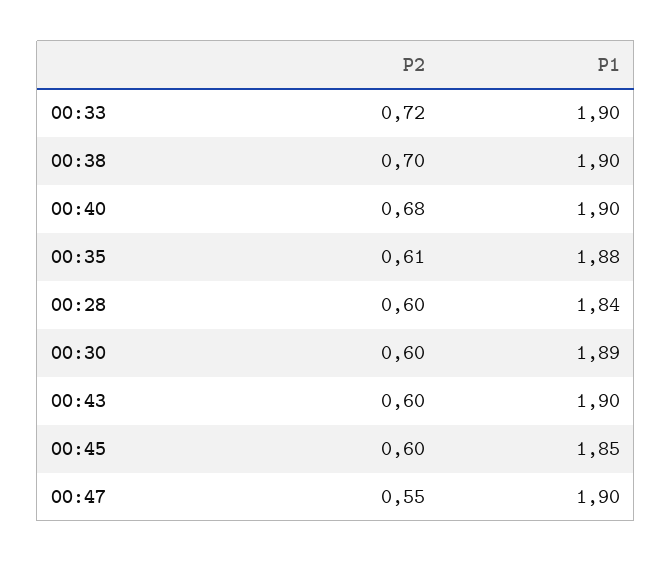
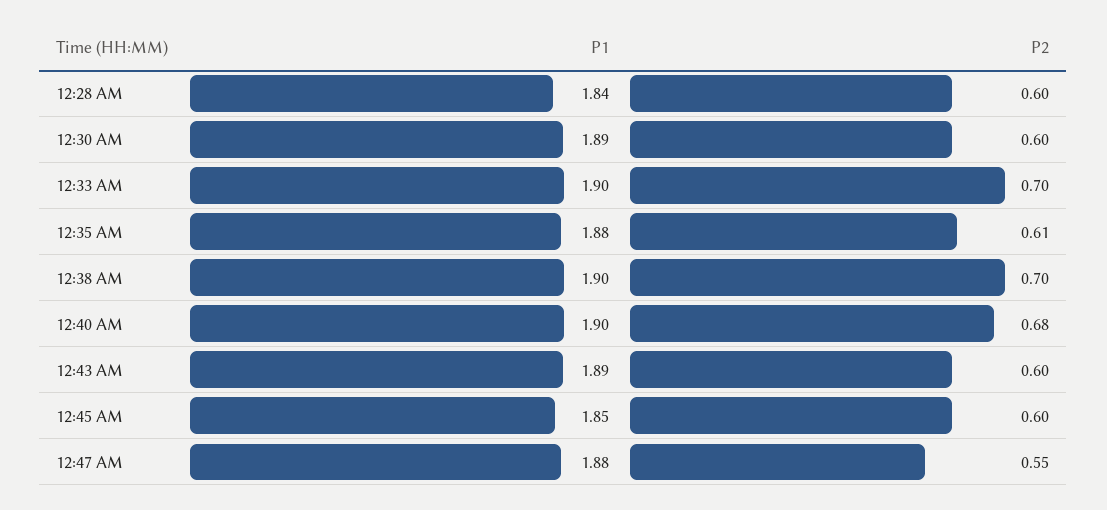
  {
    "P2": {
-     "00:33": 0.72,
+     "00:33": 0.7,
      "00:38": 0.7,
      "00:40": 0.68,
      "00:35": 0.61,
      "00:28": 0.6,
      "00:30": 0.6,
      "00:43": 0.6,
      "00:45": 0.6,
      "00:47": 0.55
    },
    "P1": {
      "00:33": 1.9,
      "00:38": 1.9,
      "00:40": 1.9,
      "00:35": 1.88,
      "00:28": 1.84,
      "00:30": 1.89,
-     "00:43": 1.9,
+     "00:43": 1.89,
      "00:45": 1.85,
-     "00:47": 1.9
+     "00:47": 1.88
    }
  }

